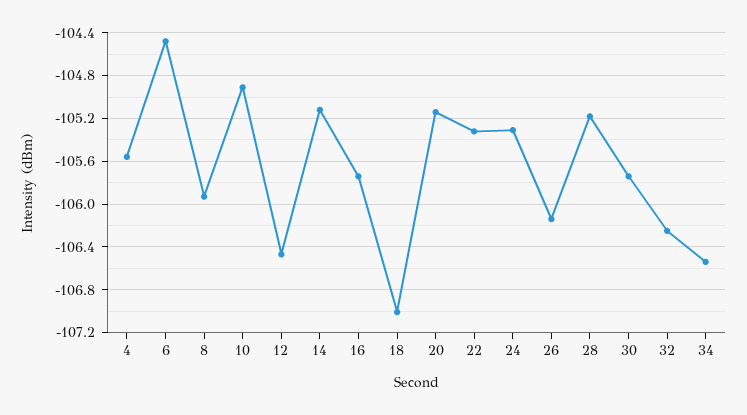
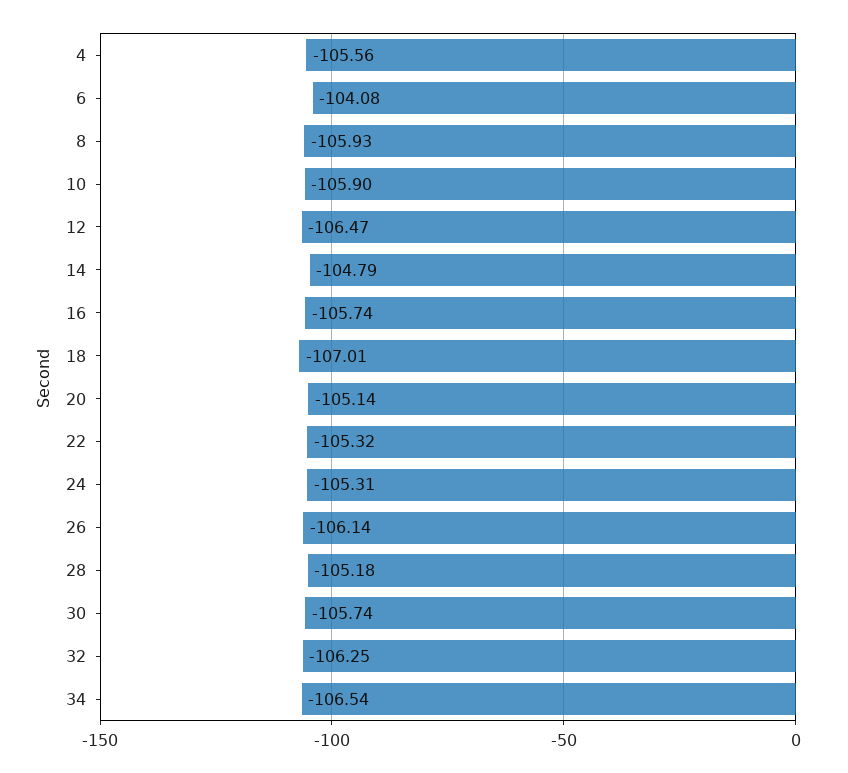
  {
    "4": -105.56,
-   "6": -104.5,
+   "6": -104.08,
    "8": -105.93,
-   "10": -104.9,
+   "10": -105.9,
    "12": -106.47,
-   "14": -105.1,
+   "14": -104.79,
    "16": -105.74,
    "18": -107.01,
    "20": -105.14,
    "22": -105.32,
    "24": -105.31,
    "26": -106.14,
    "28": -105.18,
    "30": -105.74,
    "32": -106.25,
    "34": -106.54
  }

